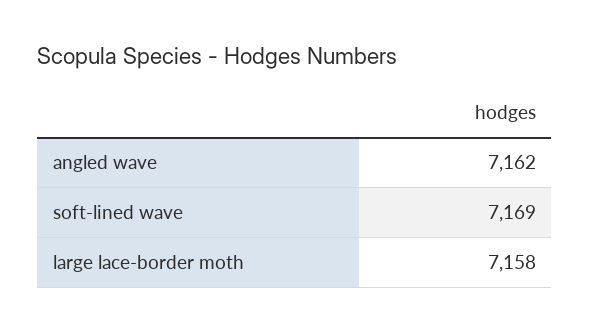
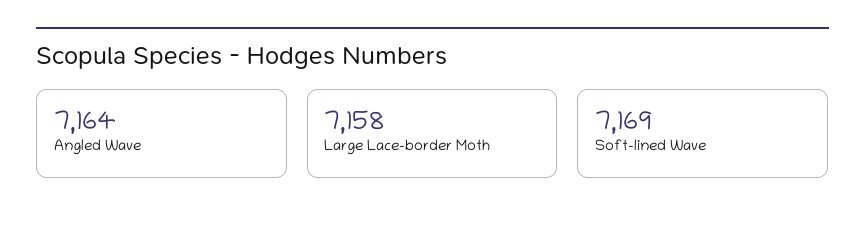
  {
-   "angled wave": 7162,
+   "angled wave": 7164,
    "soft-lined wave": 7169,
    "large lace-border moth": 7158
  }

